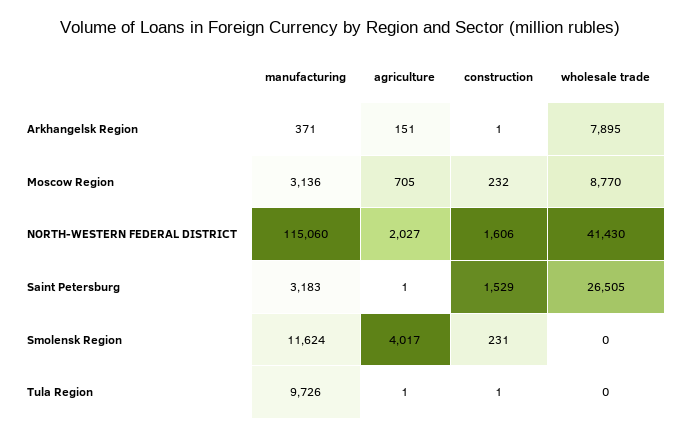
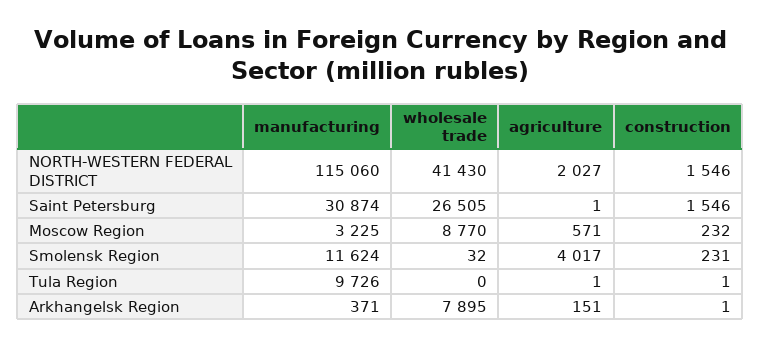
  {
    "manufacturing": {
      "Arkhangelsk Region": 371,
-     "Moscow Region": 3136,
+     "Moscow Region": 3225,
      "NORTH-WESTERN FEDERAL DISTRICT": 115060,
-     "Saint Petersburg": 3183,
+     "Saint Petersburg": 30874,
      "Smolensk Region": 11624,
      "Tula Region": 9726
    },
    "agriculture": {
      "Arkhangelsk Region": 151,
-     "Moscow Region": 705,
+     "Moscow Region": 571,
      "NORTH-WESTERN FEDERAL DISTRICT": 2027,
      "Saint Petersburg": 1,
      "Smolensk Region": 4017,
      "Tula Region": 1
    },
    "construction": {
      "Arkhangelsk Region": 1,
      "Moscow Region": 232,
-     "NORTH-WESTERN FEDERAL DISTRICT": 1606,
+     "NORTH-WESTERN FEDERAL DISTRICT": 1546,
-     "Saint Petersburg": 1529,
+     "Saint Petersburg": 1546,
      "Smolensk Region": 231,
      "Tula Region": 1
    },
    "wholesale trade": {
      "Arkhangelsk Region": 7895,
      "Moscow Region": 8770,
      "NORTH-WESTERN FEDERAL DISTRICT": 41430,
      "Saint Petersburg": 26505,
-     "Smolensk Region": 0,
+     "Smolensk Region": 32,
      "Tula Region": 0
    }
  }

